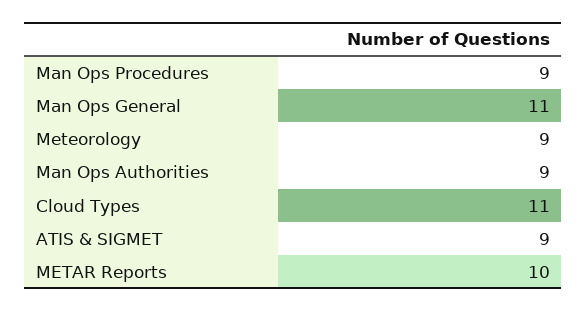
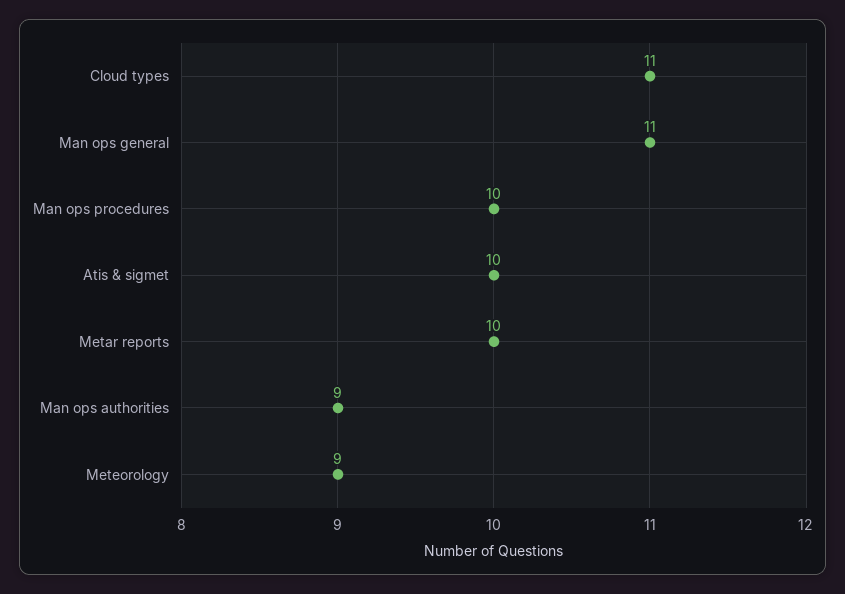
  {
-   "Man Ops Procedures": 9,
+   "Man Ops Procedures": 10,
    "Man Ops General": 11,
    "Meteorology": 9,
    "Man Ops Authorities": 9,
    "Cloud Types": 11,
-   "ATIS & SIGMET": 9,
+   "ATIS & SIGMET": 10,
    "METAR Reports": 10
  }

